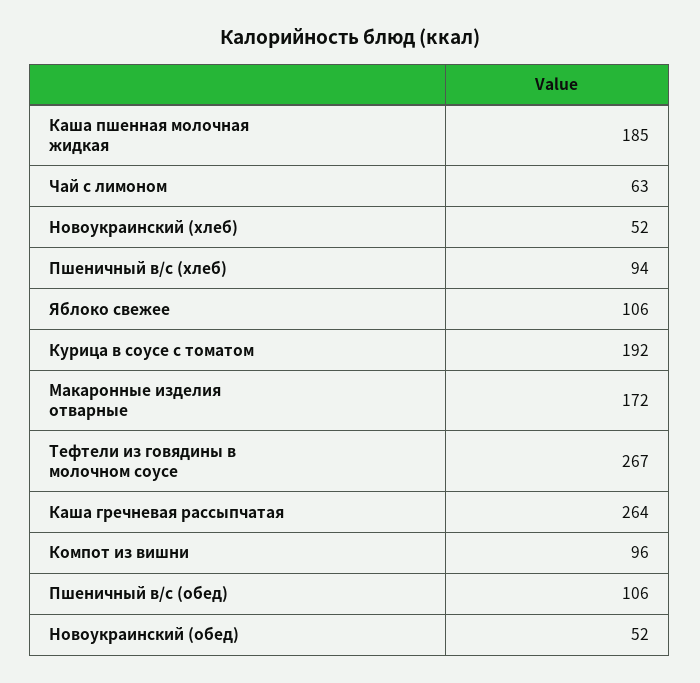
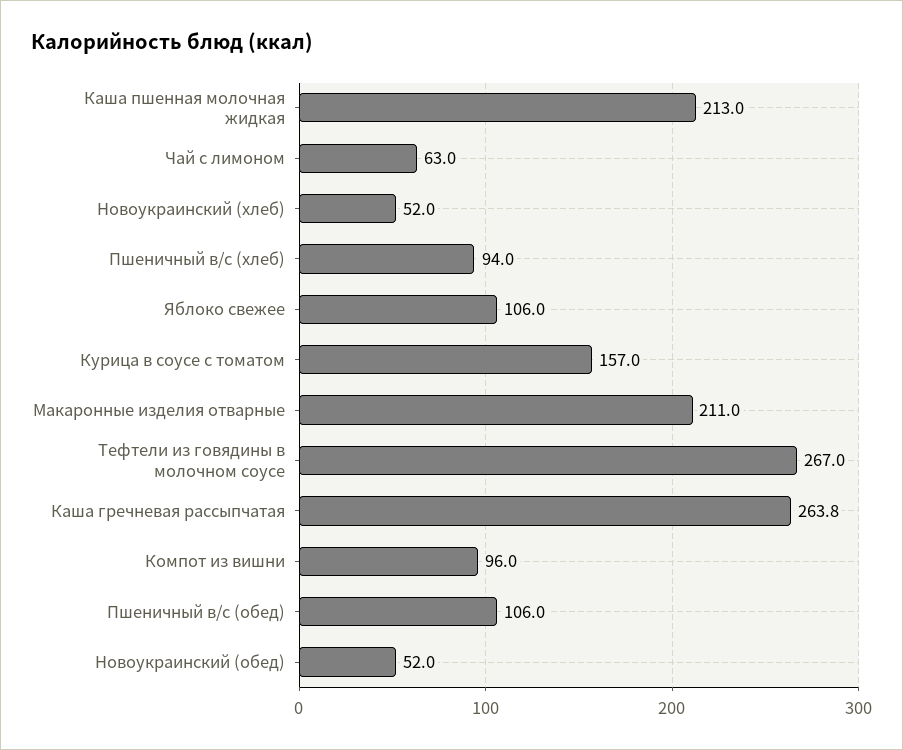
  {
-   "Каша пшенная молочная жидкая": 185,
+   "Каша пшенная молочная жидкая": 213,
    "Чай с лимоном": 63,
    "Новоукраинский (хлеб)": 52,
    "Пшеничный в/с (хлеб)": 94,
    "Яблоко свежее": 106,
-   "Курица в соусе с томатом": 192,
+   "Курица в соусе с томатом": 157,
-   "Макаронные изделия отварные": 172,
+   "Макаронные изделия отварные": 211,
    "Тефтели из говядины в молочном соусе": 267,
    "Каша гречневая рассыпчатая": 263.8,
    "Компот из вишни": 96,
    "Пшеничный в/с (обед)": 106,
    "Новоукраинский (обед)": 52
  }

